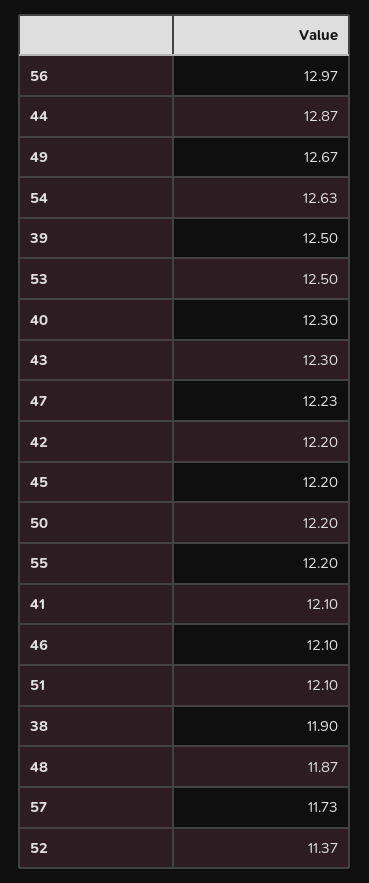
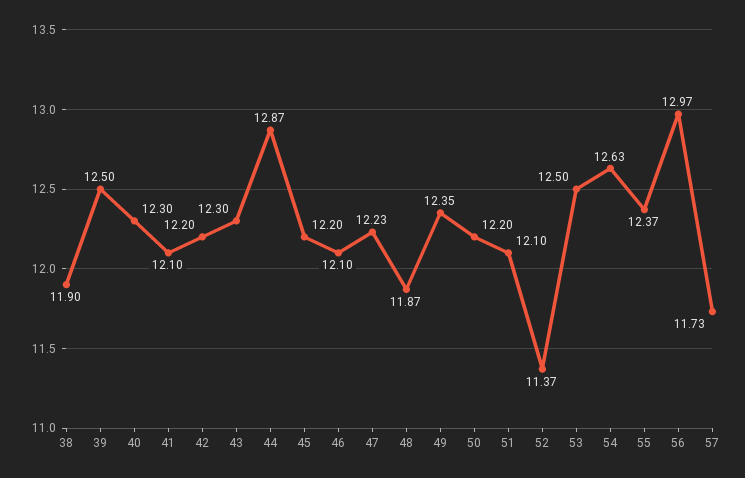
  {
    "56": 12.97,
    "44": 12.87,
-   "49": 12.67,
+   "49": 12.35,
    "54": 12.63,
    "39": 12.5,
    "53": 12.5,
    "40": 12.3,
    "43": 12.3,
    "47": 12.23,
    "42": 12.2,
    "45": 12.2,
    "50": 12.2,
-   "55": 12.2,
+   "55": 12.37,
    "41": 12.1,
    "46": 12.1,
    "51": 12.1,
    "38": 11.9,
    "48": 11.87,
    "57": 11.73,
    "52": 11.37
  }

